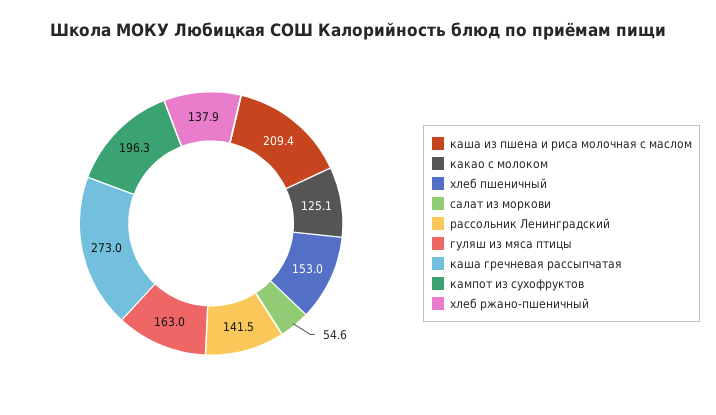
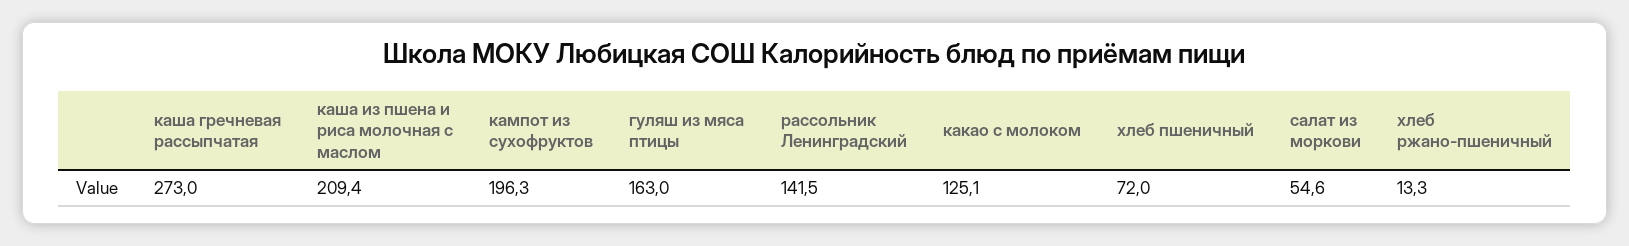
  {
    "каша из пшена и риса молочная с маслом": 209.4,
    "какао с молоком": 125.1,
-   "хлеб пшеничный": 153,
+   "хлеб пшеничный": 72,
    "салат из моркови": 54.6,
    "рассольник Ленинградский": 141.5,
    "гуляш из мяса птицы": 163,
    "каша гречневая рассыпчатая": 273,
    "кампот из сухофруктов": 196.3,
-   "хлеб ржано-пшеничный": 137.9
+   "хлеб ржано-пшеничный": 13.3
  }

